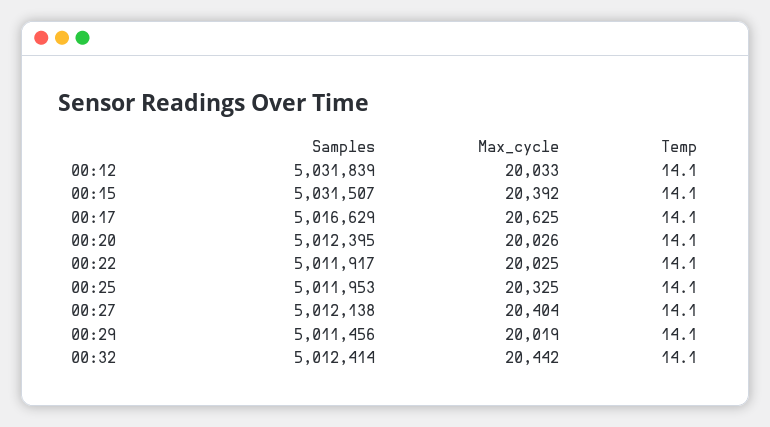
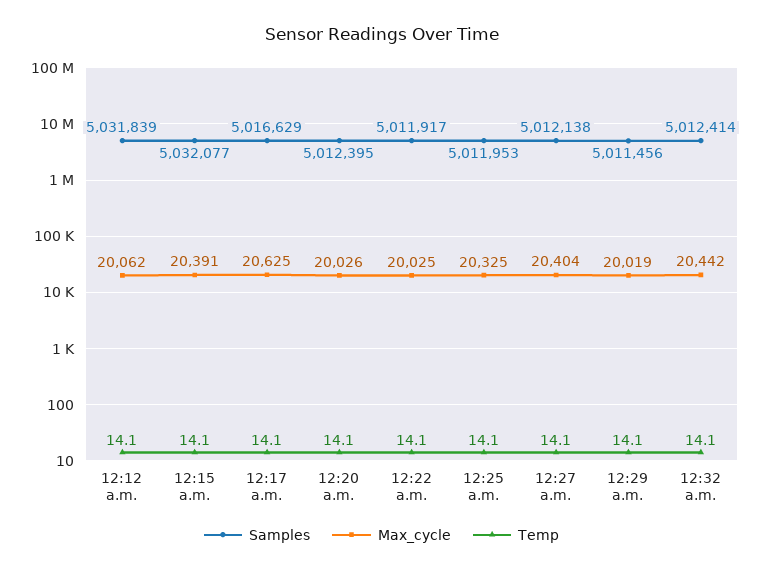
  {
    "Samples": {
      "00:12": 5031839,
-     "00:15": 5031507,
+     "00:15": 5032077,
      "00:17": 5016629,
      "00:20": 5012395,
      "00:22": 5011917,
      "00:25": 5011953,
      "00:27": 5012138,
      "00:29": 5011456,
      "00:32": 5012414
    },
    "Max_cycle": {
-     "00:12": 20033,
+     "00:12": 20062,
-     "00:15": 20392,
+     "00:15": 20391,
      "00:17": 20625,
      "00:20": 20026,
      "00:22": 20025,
      "00:25": 20325,
      "00:27": 20404,
      "00:29": 20019,
      "00:32": 20442
    },
    "Temp": {
      "00:12": 14.1,
      "00:15": 14.1,
      "00:17": 14.1,
      "00:20": 14.1,
      "00:22": 14.1,
      "00:25": 14.1,
      "00:27": 14.1,
      "00:29": 14.1,
      "00:32": 14.1
    }
  }

